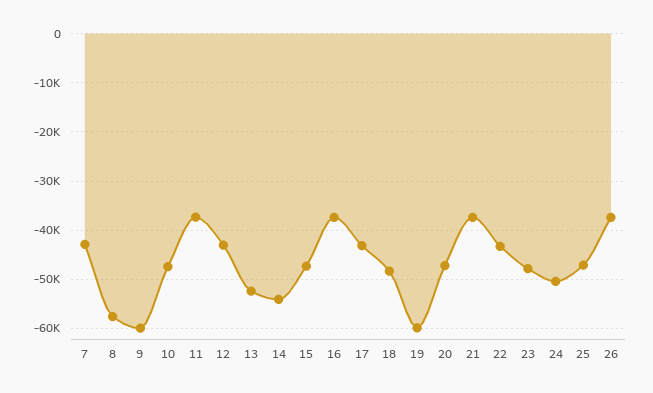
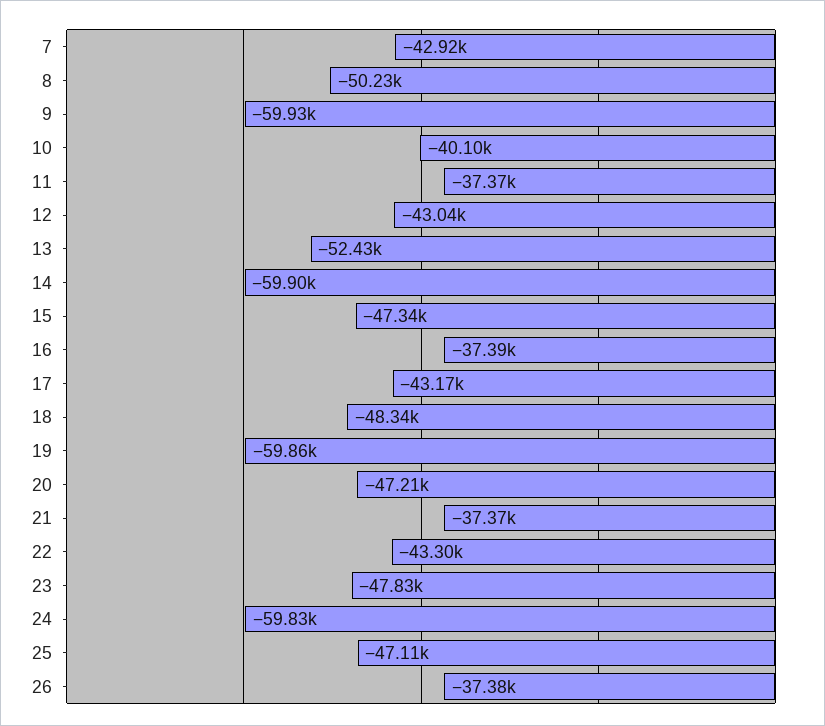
  {
    "7": -42920,
-   "8": -58000,
+   "8": -50230,
    "9": -59930,
-   "10": -48000,
+   "10": -40100,
    "11": -37370,
    "12": -43040,
    "13": -52430,
-   "14": -54000,
+   "14": -59900,
    "15": -47340,
    "16": -37390,
    "17": -43170,
    "18": -48340,
    "19": -59860,
    "20": -47210,
    "21": -37370,
    "22": -43300,
    "23": -47830,
-   "24": -50000,
+   "24": -59830,
    "25": -47110,
    "26": -37380
  }

